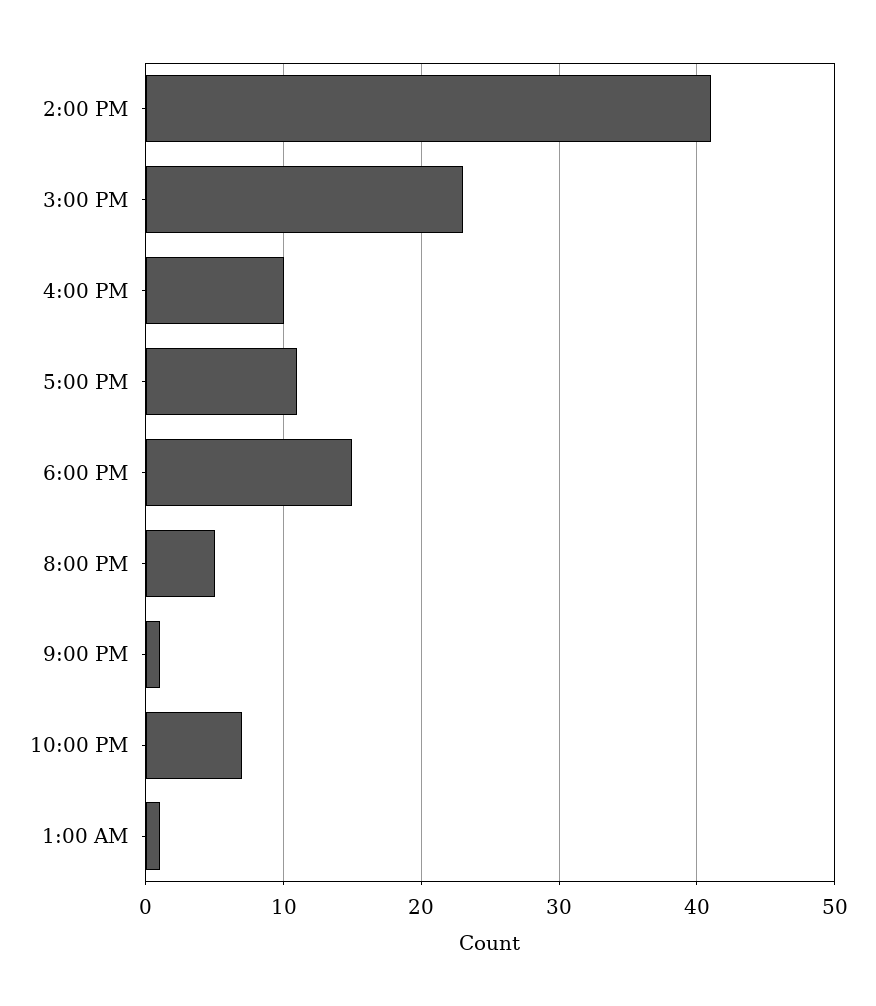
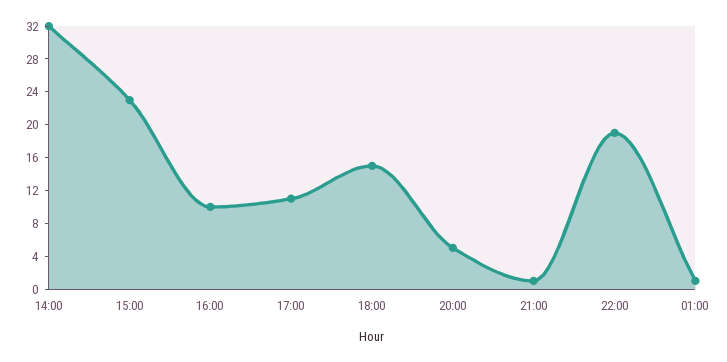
  {
-   "2:00 PM": 41,
+   "2:00 PM": 32,
    "3:00 PM": 23,
    "4:00 PM": 10,
    "5:00 PM": 11,
    "6:00 PM": 15,
    "8:00 PM": 5,
    "9:00 PM": 1,
-   "10:00 PM": 7,
+   "10:00 PM": 19,
    "1:00 AM": 1
  }

